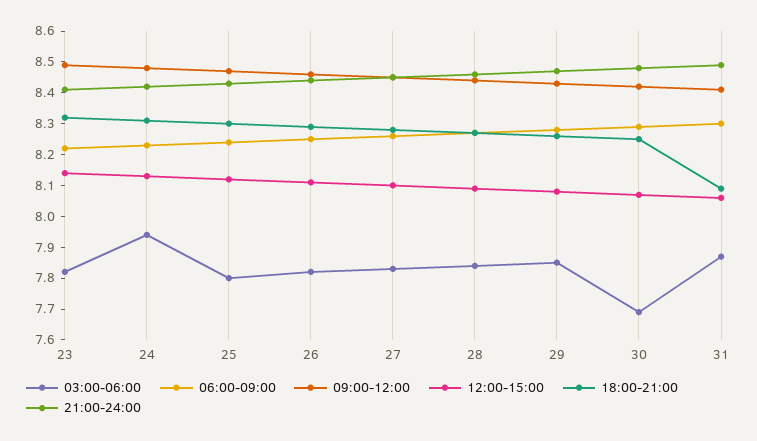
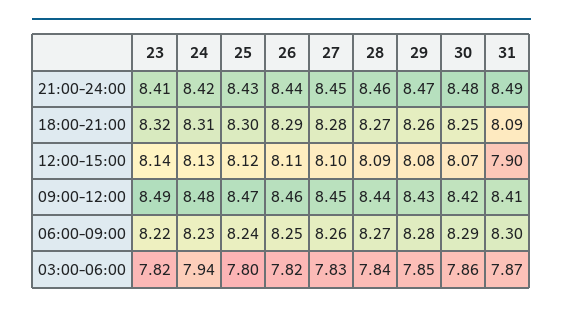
  {
    "03:00-06:00": {
      "23": 7.82,
      "24": 7.94,
      "25": 7.8,
      "26": 7.82,
      "27": 7.83,
      "28": 7.84,
      "29": 7.85,
-     "30": 7.7,
+     "30": 7.86,
      "31": 7.87
    },
    "06:00-09:00": {
      "23": 8.22,
      "24": 8.23,
      "25": 8.24,
      "26": 8.25,
      "27": 8.26,
      "28": 8.27,
      "29": 8.28,
      "30": 8.29,
      "31": 8.3
    },
    "09:00-12:00": {
      "23": 8.49,
      "24": 8.48,
      "25": 8.47,
      "26": 8.46,
      "27": 8.45,
      "28": 8.44,
      "29": 8.43,
      "30": 8.42,
      "31": 8.41
    },
    "12:00-15:00": {
      "23": 8.14,
      "24": 8.13,
      "25": 8.12,
      "26": 8.11,
      "27": 8.1,
      "28": 8.09,
      "29": 8.08,
      "30": 8.07,
-     "31": 8.05
+     "31": 7.9
    },
    "18:00-21:00": {
      "23": 8.32,
      "24": 8.31,
      "25": 8.3,
      "26": 8.29,
      "27": 8.28,
      "28": 8.27,
      "29": 8.26,
      "30": 8.25,
      "31": 8.09
    },
    "21:00-24:00": {
      "23": 8.41,
      "24": 8.42,
      "25": 8.43,
      "26": 8.44,
      "27": 8.45,
      "28": 8.46,
      "29": 8.47,
      "30": 8.48,
      "31": 8.49
    }
  }

